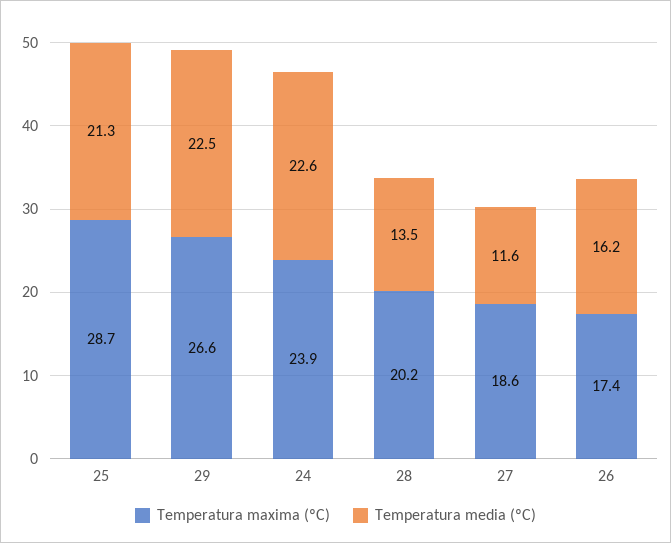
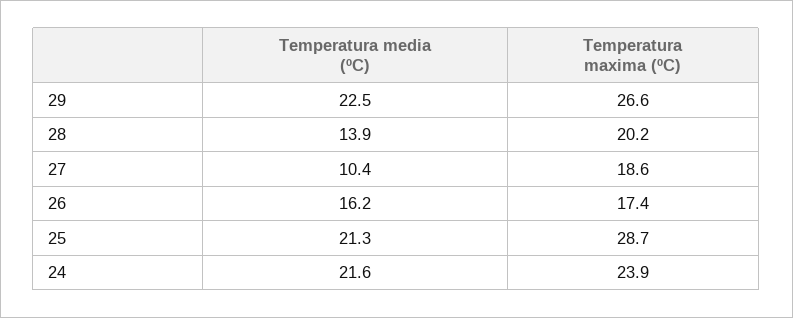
  {
    "Temperatura maxima (ºC)": {
      "25": 28.7,
      "29": 26.6,
      "24": 23.9,
      "28": 20.2,
      "27": 18.6,
      "26": 17.4
    },
    "Temperatura media (ºC)": {
      "25": 21.3,
      "29": 22.5,
-     "24": 22.6,
+     "24": 21.6,
-     "28": 13.5,
+     "28": 13.9,
-     "27": 11.6,
+     "27": 10.4,
      "26": 16.2
    }
  }

